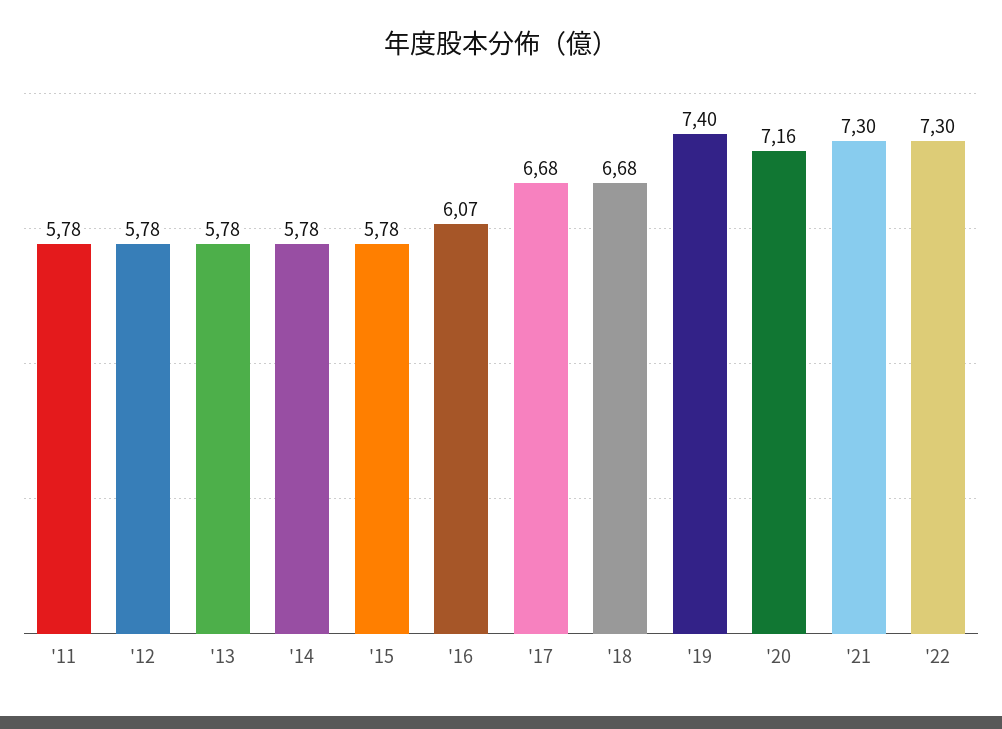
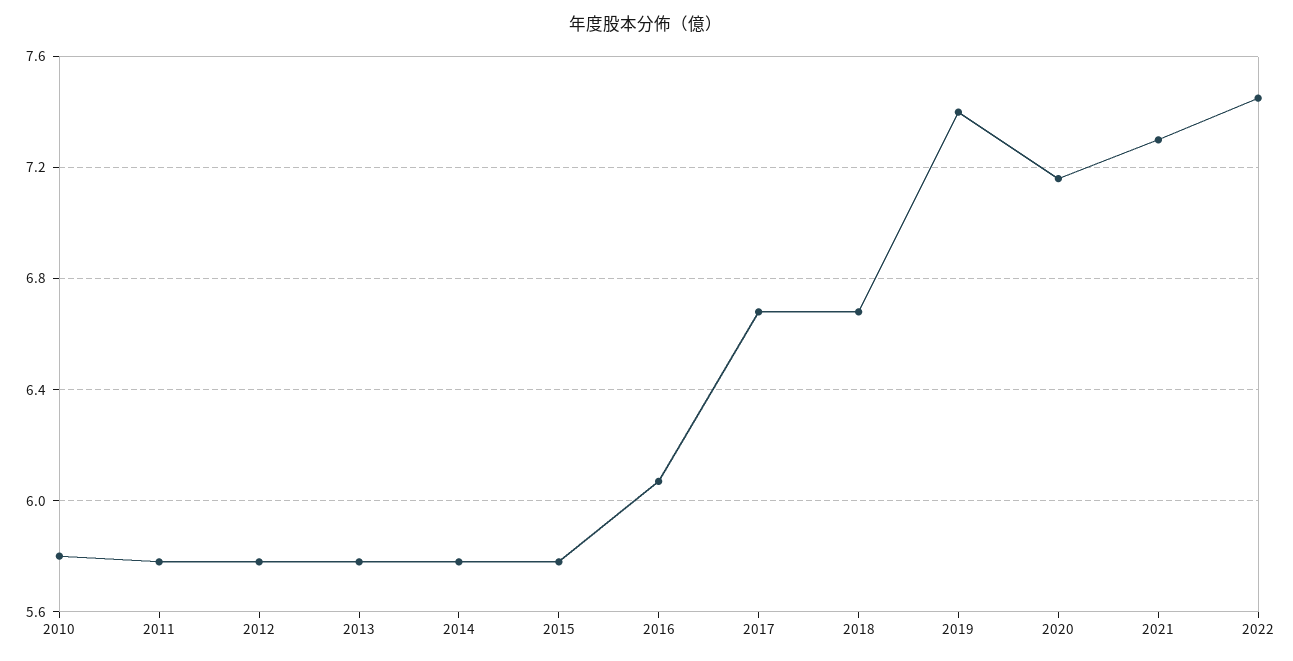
  {
    "'11": 5.78,
    "'12": 5.78,
    "'13": 5.78,
    "'14": 5.78,
    "'15": 5.78,
    "'16": 6.07,
    "'17": 6.68,
    "'18": 6.68,
    "'19": 7.4,
    "'20": 7.16,
    "'21": 7.3,
-   "'22": 7.3
+   "'22": 7.45,
+   "2010": 5.8
  }

